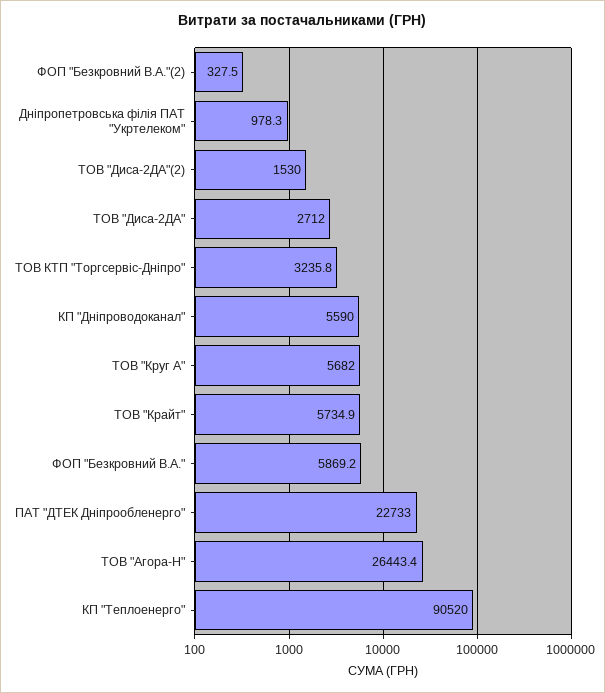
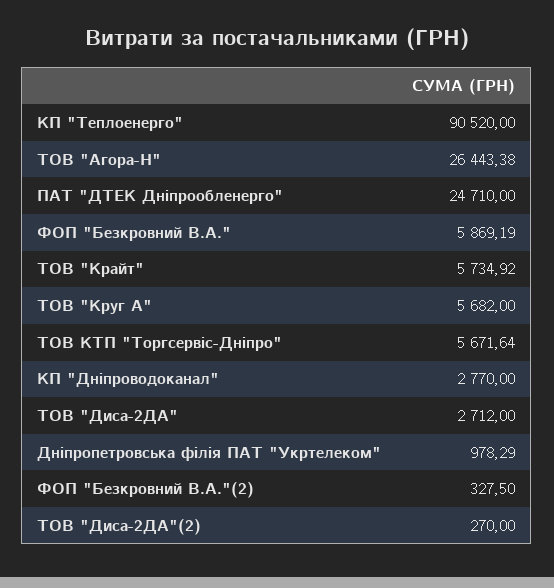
  {
    "ФОП \"Безкровний В.А.\"(2)": 327.5,
    "Дніпропетровська філія ПАТ \"Укртелеком\"": 978.29,
-   "ТОВ \"Диса-2ДА\"(2)": 1530,
+   "ТОВ \"Диса-2ДА\"(2)": 270,
    "ТОВ \"Диса-2ДА\"": 2712,
-   "ТОВ КТП \"Торгсервіс-Дніпро\"": 3235.8,
+   "ТОВ КТП \"Торгсервіс-Дніпро\"": 5671.64,
-   "КП \"Дніпроводоканал\"": 5590,
+   "КП \"Дніпроводоканал\"": 2770,
    "ТОВ \"Круг А\"": 5682,
    "ТОВ \"Крайт\"": 5734.92,
    "ФОП \"Безкровний В.А.\"": 5869.19,
-   "ПАТ \"ДТЕК Дніпрообленерго\"": 22733,
+   "ПАТ \"ДТЕК Дніпрообленерго\"": 24710,
    "ТОВ \"Агора-Н\"": 26443.38,
    "КП \"Теплоенерго\"": 90520
  }

